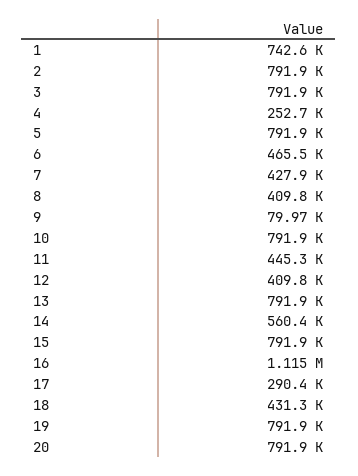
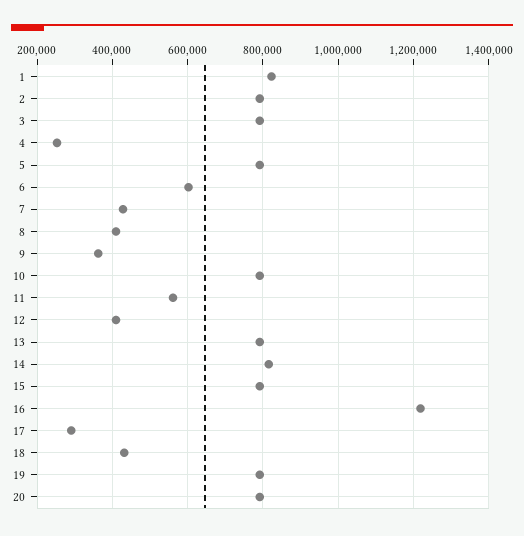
  {
-   "1": 742600,
+   "1": 820000,
    "2": 791900,
    "3": 791900,
    "4": 252700,
    "5": 791900,
-   "6": 465500,
+   "6": 600000,
    "7": 427900,
    "8": 409800,
-   "9": 79970,
+   "9": 360000,
    "10": 791900,
-   "11": 445300,
+   "11": 560000,
    "12": 409800,
    "13": 791900,
-   "14": 560400,
+   "14": 820000,
    "15": 791900,
-   "16": 1115000,
+   "16": 1220000,
    "17": 290400,
    "18": 431300,
    "19": 791900,
    "20": 791900
  }

